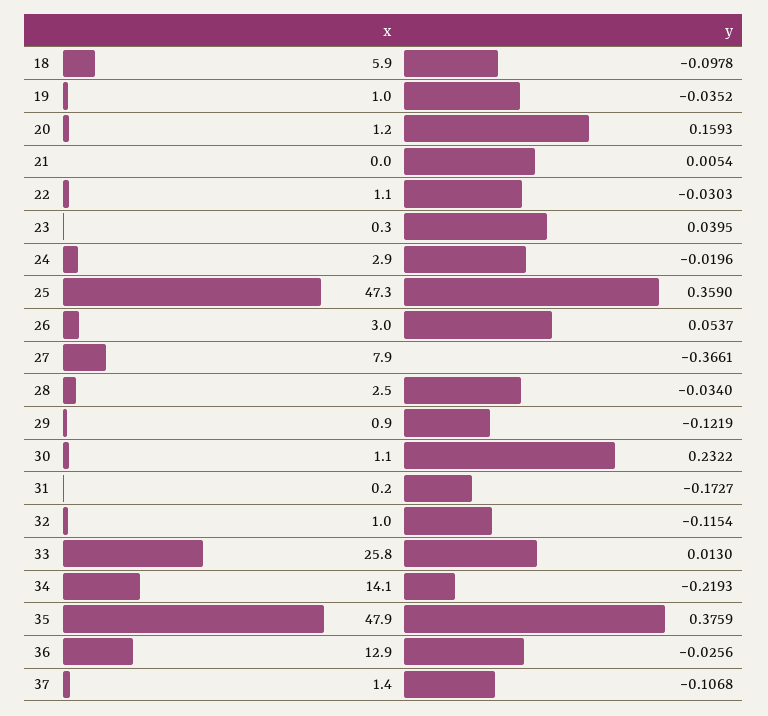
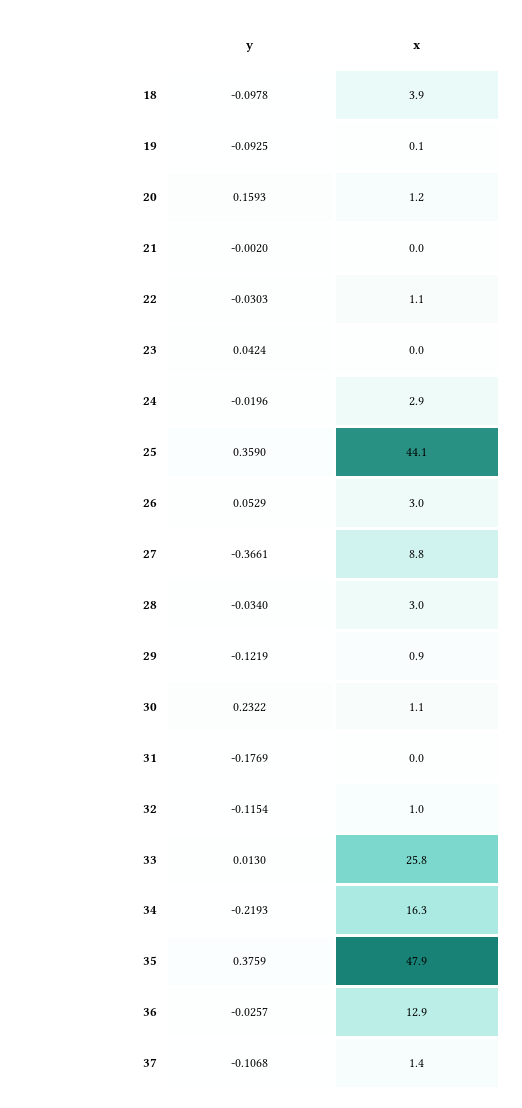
  {
    "x": {
-     "18": 5.9,
+     "18": 3.9,
-     "19": 1,
+     "19": 0.1,
      "20": 1.2,
      "21": 0,
      "22": 1.1,
-     "23": 0.3,
+     "23": 0,
      "24": 2.9,
-     "25": 47.3,
+     "25": 44.1,
      "26": 3,
-     "27": 7.9,
+     "27": 8.8,
-     "28": 2.5,
+     "28": 3,
      "29": 0.9,
      "30": 1.1,
-     "31": 0.2,
+     "31": 0,
      "32": 1,
      "33": 25.8,
-     "34": 14.1,
+     "34": 16.3,
      "35": 47.9,
      "36": 12.9,
      "37": 1.4
    },
    "y": {
      "18": -0.0978,
-     "19": -0.0352,
+     "19": -0.0925,
      "20": 0.1593,
-     "21": 0.0054,
+     "21": -0.002,
      "22": -0.0303,
-     "23": 0.0395,
+     "23": 0.0424,
      "24": -0.0196,
      "25": 0.359,
-     "26": 0.0537,
+     "26": 0.0529,
      "27": -0.3661,
      "28": -0.034,
      "29": -0.1219,
      "30": 0.2322,
-     "31": -0.1727,
+     "31": -0.1769,
      "32": -0.1154,
      "33": 0.013,
      "34": -0.2193,
      "35": 0.3759,
-     "36": -0.0256,
+     "36": -0.0257,
      "37": -0.1068
    }
  }

